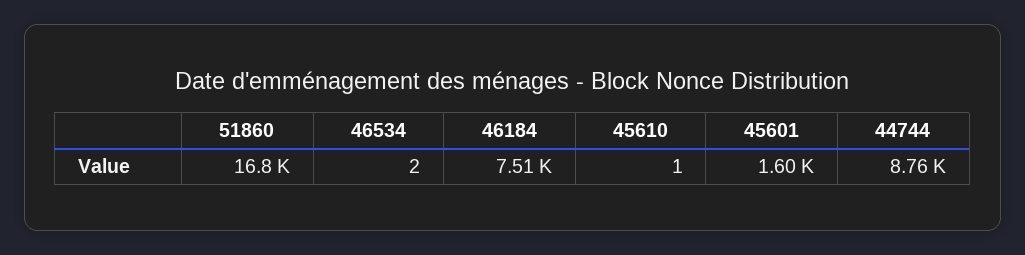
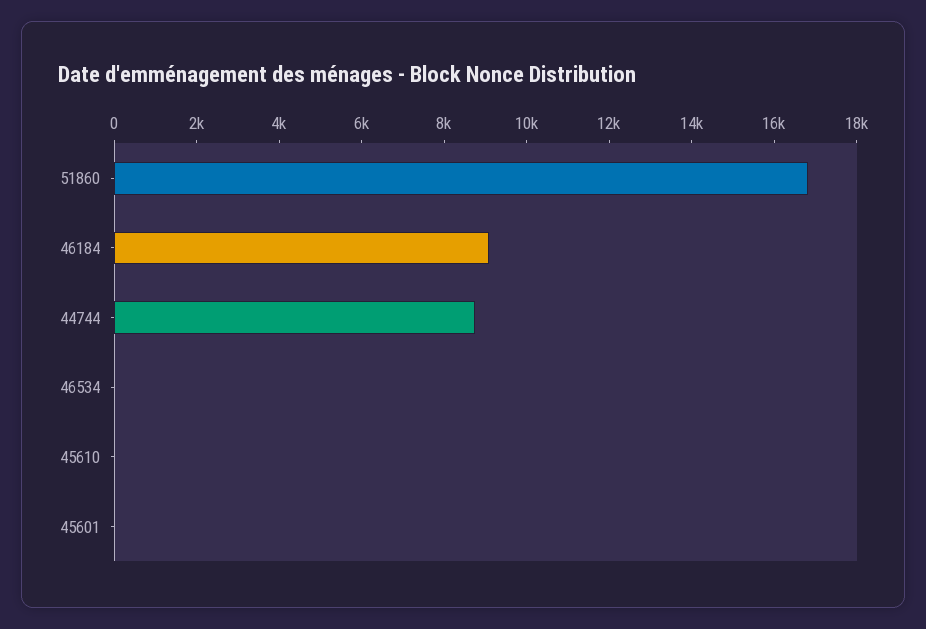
  {
    "51860": 16800,
    "46534": 2,
-   "46184": 7510,
+   "46184": 9000,
    "45610": 1,
-   "45601": 1600,
+   "45601": 0,
    "44744": 8760
  }

